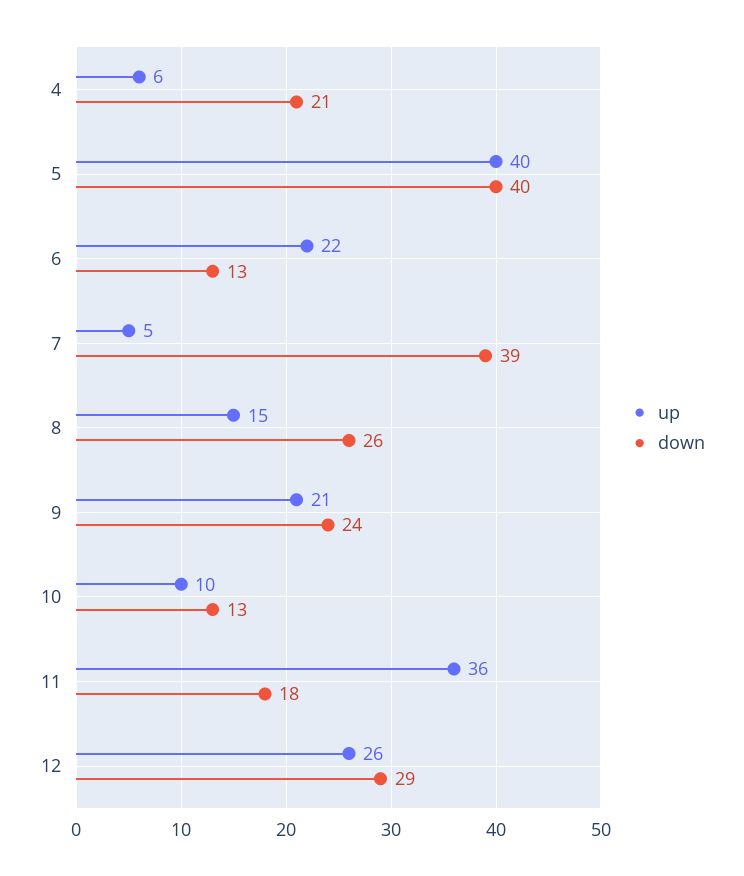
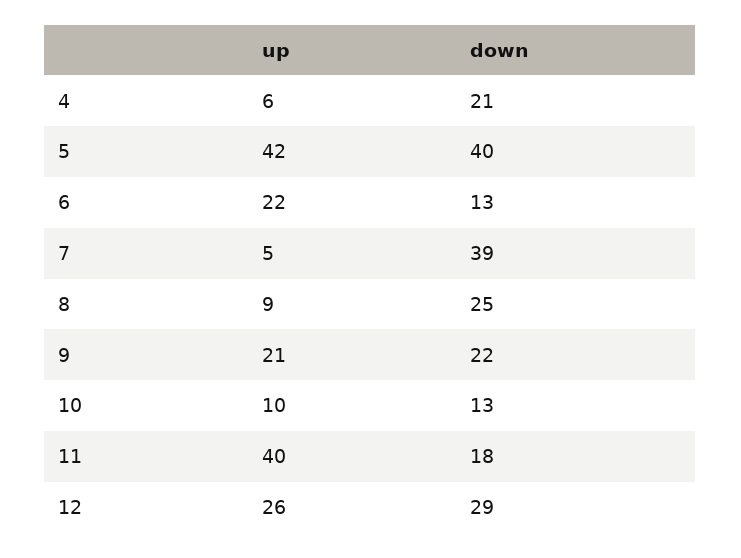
  {
    "up": {
      "4": 6,
-     "5": 40,
+     "5": 42,
      "6": 22,
      "7": 5,
-     "8": 15,
+     "8": 9,
      "9": 21,
      "10": 10,
-     "11": 36,
+     "11": 40,
      "12": 26
    },
    "down": {
      "4": 21,
      "5": 40,
      "6": 13,
      "7": 39,
-     "8": 26,
+     "8": 25,
-     "9": 24,
+     "9": 22,
      "10": 13,
      "11": 18,
      "12": 29
    }
  }

